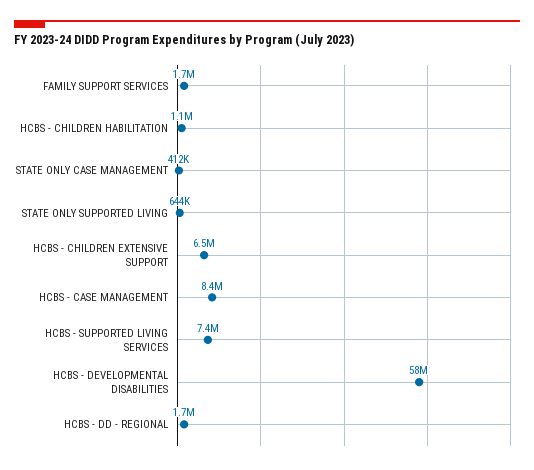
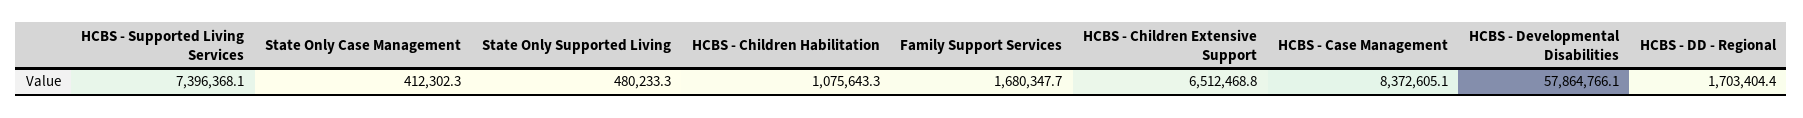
  {
    "FAMILY SUPPORT SERVICES": 1680347.7,
    "HCBS - CHILDREN HABILITATION": 1075643.3,
    "STATE ONLY CASE MANAGEMENT": 412302.3,
-   "STATE ONLY SUPPORTED LIVING": 644000,
+   "STATE ONLY SUPPORTED LIVING": 480233.3,
    "HCBS - CHILDREN EXTENSIVE SUPPORT": 6512468.8,
    "HCBS - CASE MANAGEMENT": 8372605.1,
    "HCBS - SUPPORTED LIVING SERVICES": 7396368.1,
    "HCBS - DEVELOPMENTAL DISABILITIES": 57864766.1,
    "HCBS - DD - REGIONAL": 1703404.4
  }

